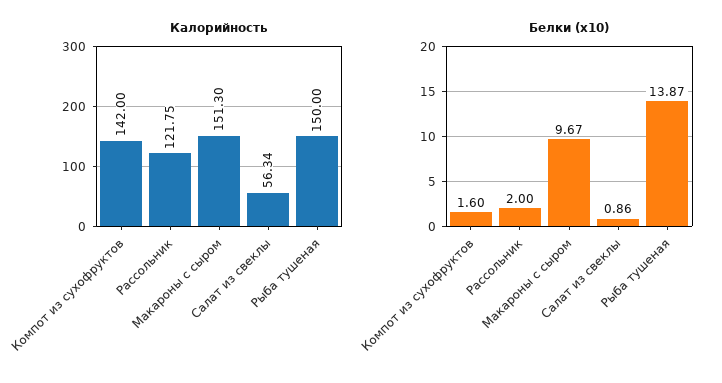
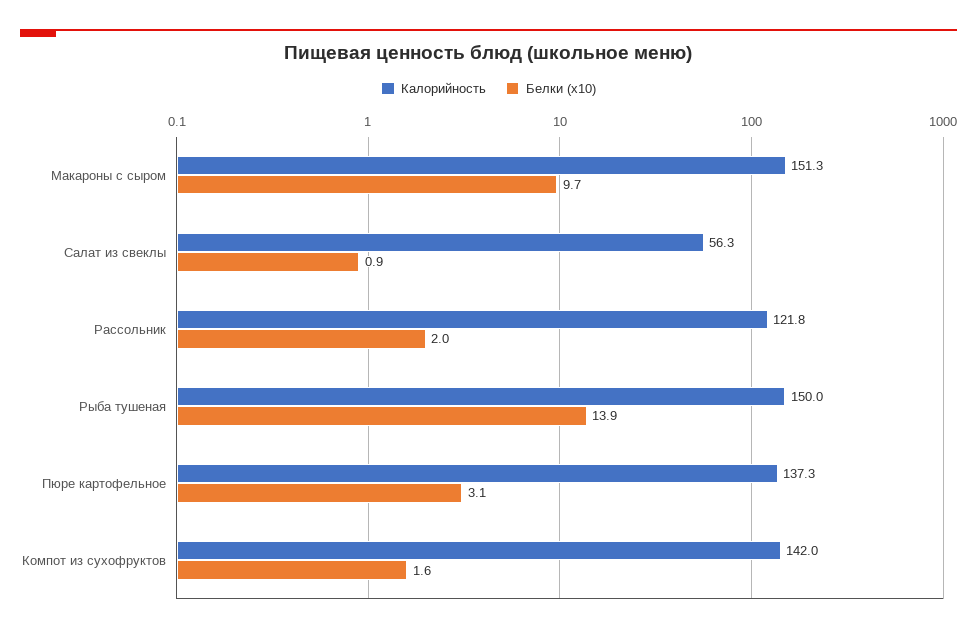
  {
    "Калорийность": {
      "Компот из сухофруктов": 142,
      "Рассольник": 121.75,
      "Макароны с сыром": 151.3,
      "Салат из свеклы": 56.34,
-     "Рыба тушеная": 150
+     "Рыба тушеная": 150,
+     "Пюре картофельное": 137.3
    },
    "Белки (x10)": {
      "Компот из сухофруктов": 1.6,
      "Рассольник": 2,
      "Макароны с сыром": 9.67,
      "Салат из свеклы": 0.86,
-     "Рыба тушеная": 13.87
+     "Рыба тушеная": 13.87,
+     "Пюре картофельное": 3.1
    }
  }

